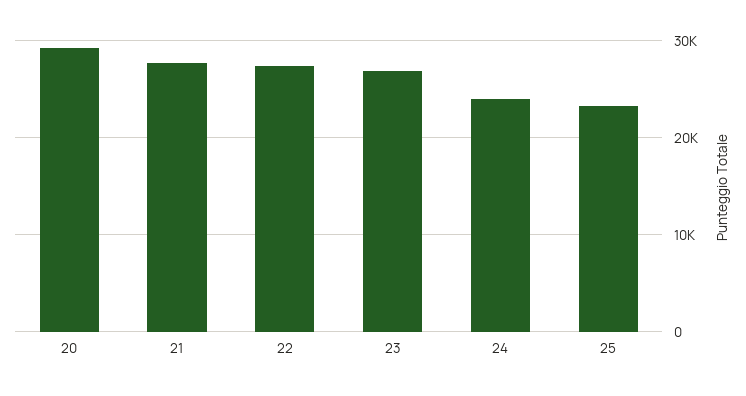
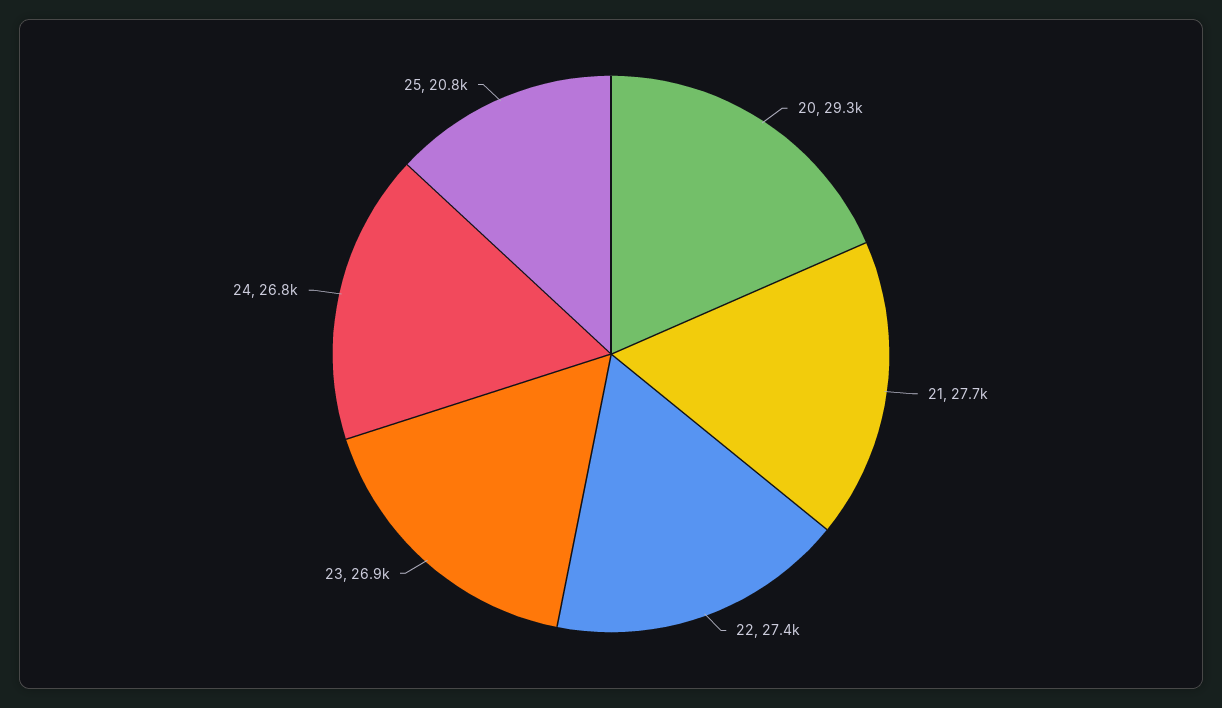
  {
    "20": 29300,
    "21": 27700,
    "22": 27400,
    "23": 26900,
-   "24": 24000,
+   "24": 26800,
-   "25": 23000
+   "25": 20800
  }

